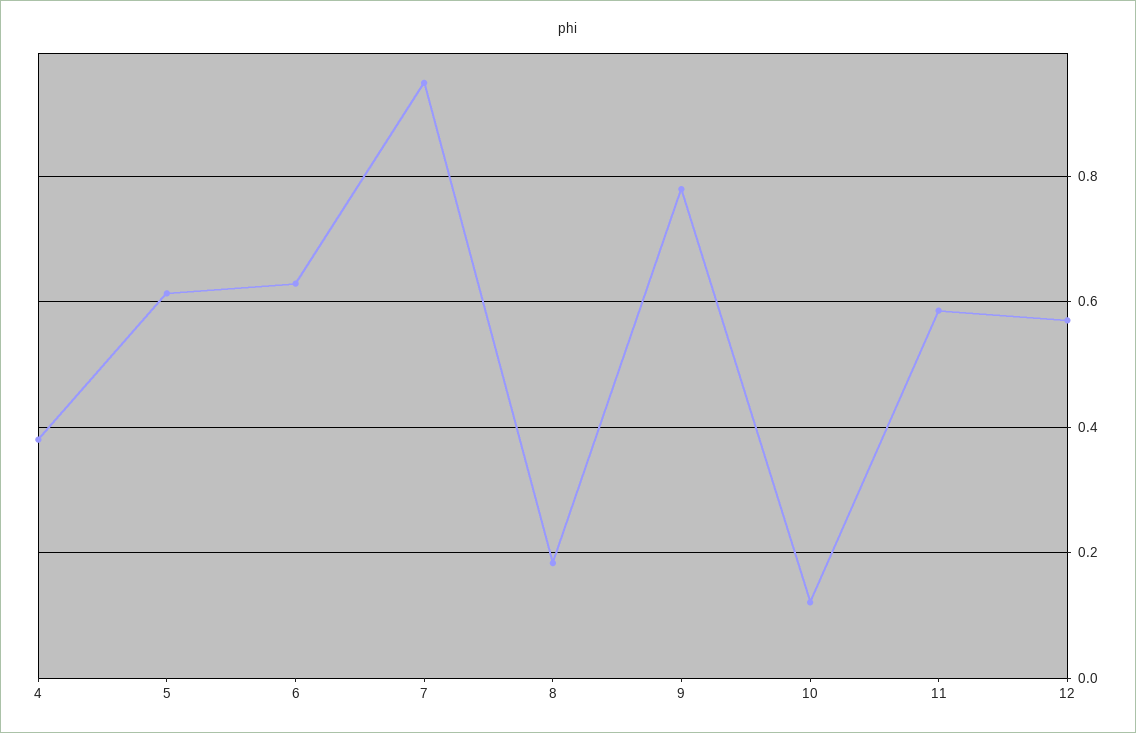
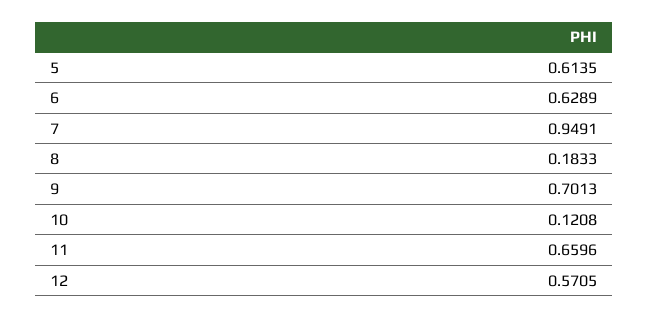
  {
-   "4": 0.38,
    "5": 0.6135,
    "6": 0.6289,
    "7": 0.9491,
    "8": 0.1833,
-   "9": 0.78,
+   "9": 0.7013,
    "10": 0.1208,
-   "11": 0.58,
+   "11": 0.6596,
    "12": 0.5705
  }

